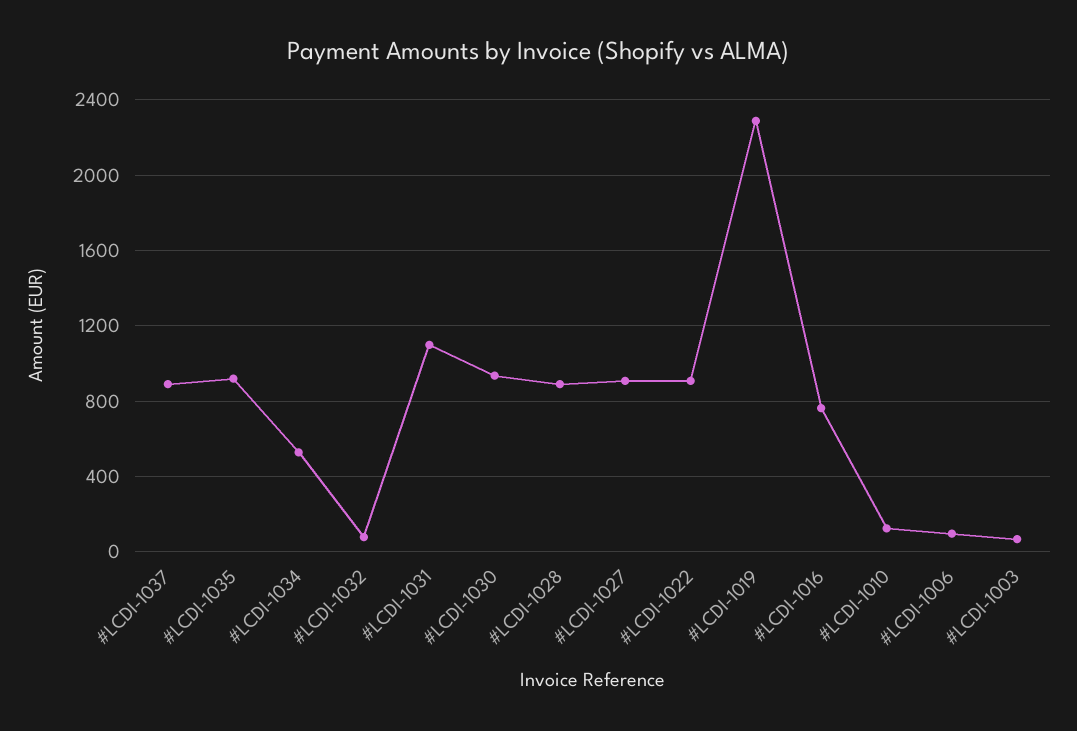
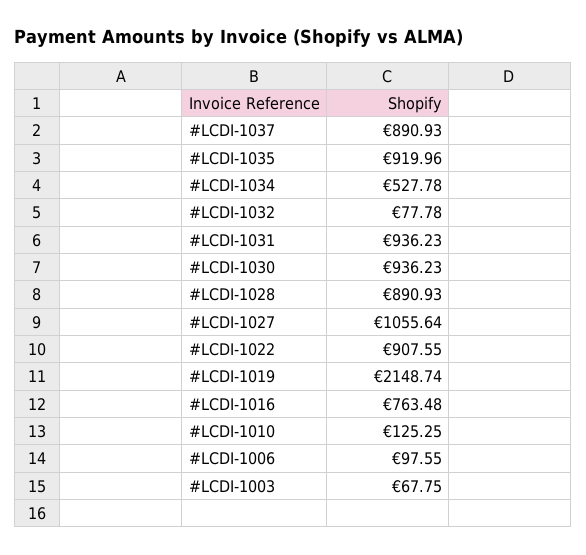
  {
    "#LCDI-1037": 890.93,
    "#LCDI-1035": 919.96,
    "#LCDI-1034": 527.78,
    "#LCDI-1032": 77.78,
-   "#LCDI-1031": 1100,
+   "#LCDI-1031": 936.23,
    "#LCDI-1030": 936.23,
    "#LCDI-1028": 890.93,
-   "#LCDI-1027": 900,
+   "#LCDI-1027": 1055.64,
    "#LCDI-1022": 907.55,
-   "#LCDI-1019": 2300,
+   "#LCDI-1019": 2148.74,
    "#LCDI-1016": 763.48,
    "#LCDI-1010": 125.25,
    "#LCDI-1006": 97.55,
    "#LCDI-1003": 67.75
  }

